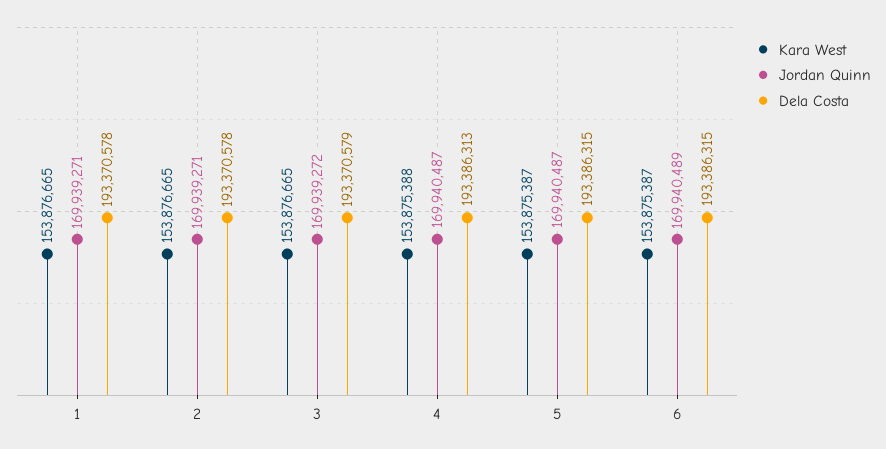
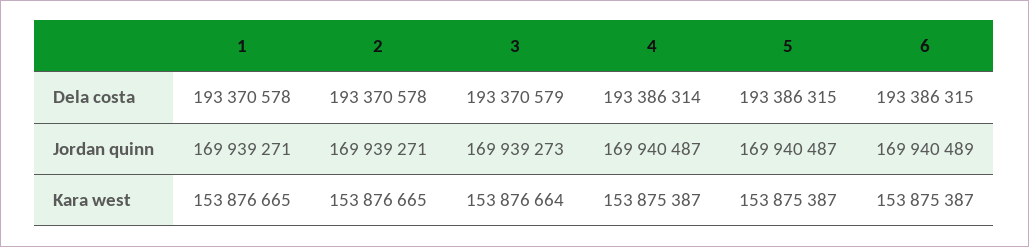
  {
    "Kara West": {
      "1": 153876665,
      "2": 153876665,
-     "3": 153876665,
+     "3": 153876664,
-     "4": 153875388,
+     "4": 153875387,
      "5": 153875387,
      "6": 153875387
    },
    "Jordan Quinn": {
      "1": 169939271,
      "2": 169939271,
-     "3": 169939272,
+     "3": 169939273,
      "4": 169940487,
      "5": 169940487,
      "6": 169940489
    },
    "Dela Costa": {
      "1": 193370578,
      "2": 193370578,
      "3": 193370579,
-     "4": 193386313,
+     "4": 193386314,
      "5": 193386315,
      "6": 193386315
    }
  }

